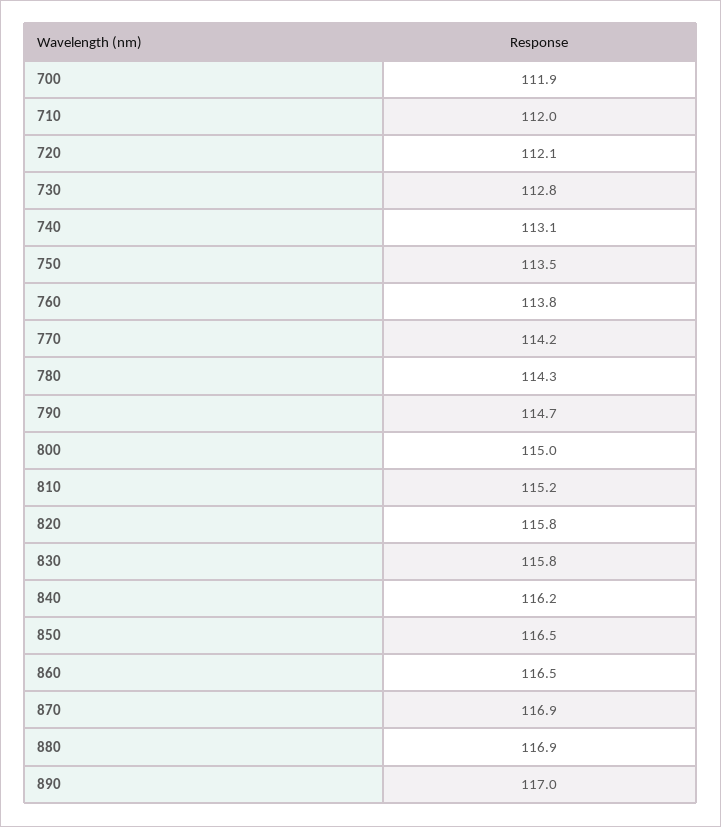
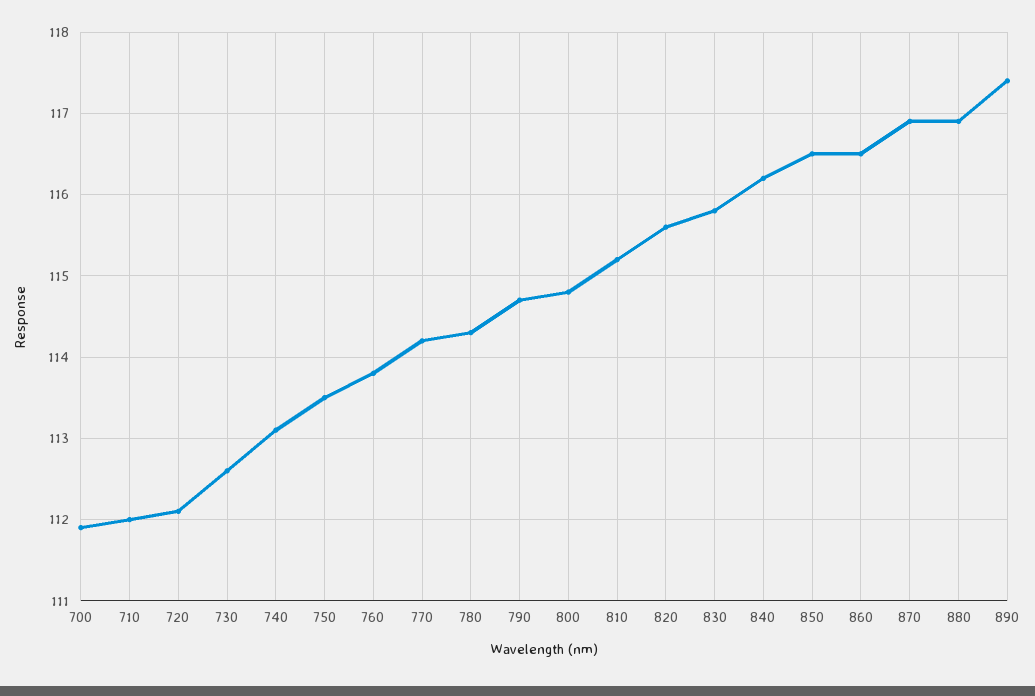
  {
    "700": 111.9,
    "710": 112,
    "720": 112.1,
-   "730": 112.8,
+   "730": 112.6,
    "740": 113.1,
    "750": 113.5,
    "760": 113.8,
    "770": 114.2,
    "780": 114.3,
    "790": 114.7,
-   "800": 115,
+   "800": 114.8,
    "810": 115.2,
-   "820": 115.8,
+   "820": 115.6,
    "830": 115.8,
    "840": 116.2,
    "850": 116.5,
    "860": 116.5,
    "870": 116.9,
    "880": 116.9,
-   "890": 117
+   "890": 117.4
  }

